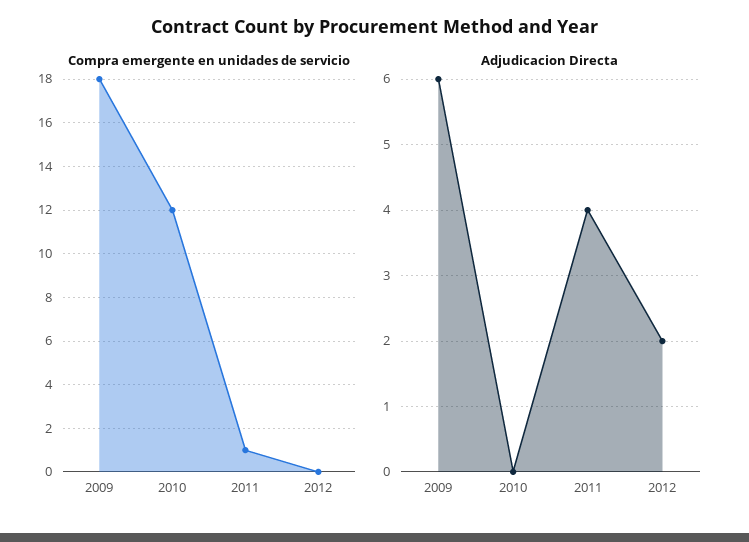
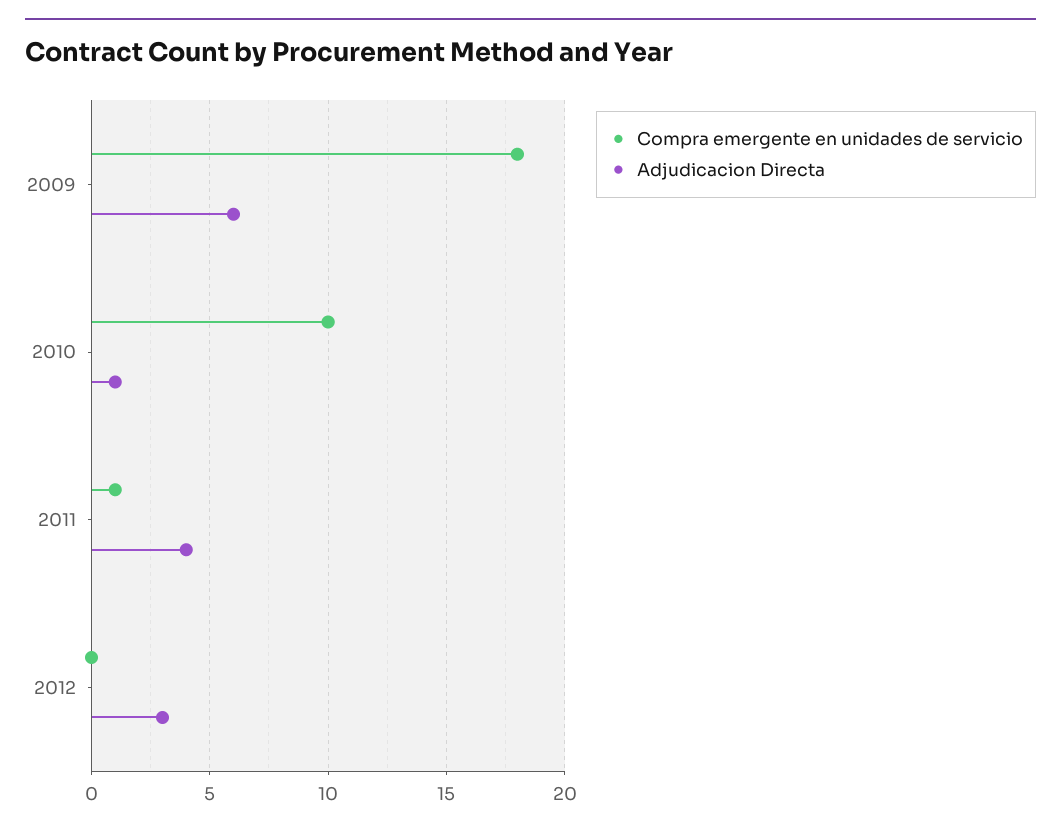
  {
    "Compra emergente en unidades de servicio": {
      "2009": 18,
-     "2010": 12,
+     "2010": 10,
      "2011": 1,
      "2012": 0
    },
    "Adjudicacion Directa": {
      "2009": 6,
-     "2010": 0,
+     "2010": 1,
      "2011": 4,
-     "2012": 2
+     "2012": 3
    }
  }

